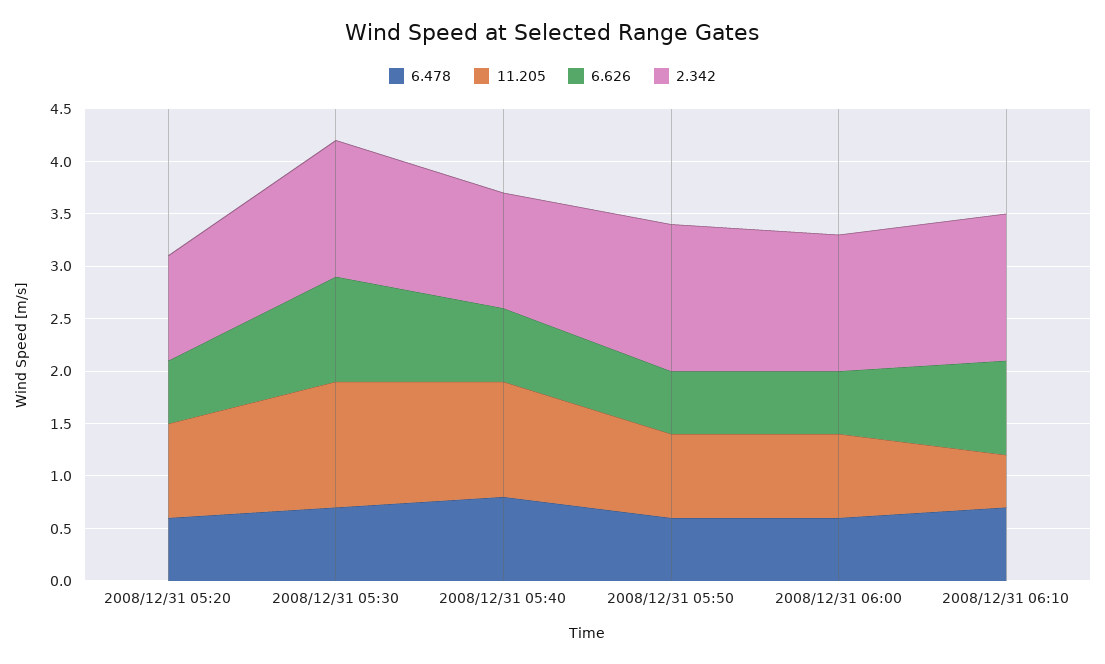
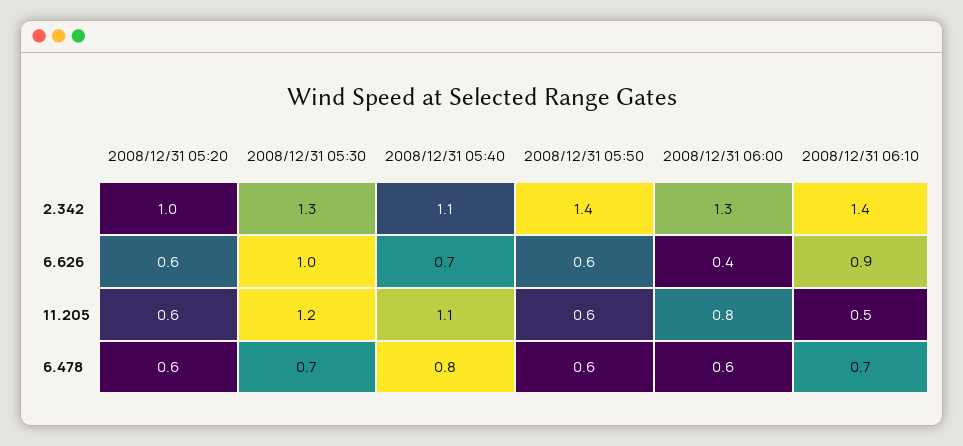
  {
    "6.478": {
      "2008/12/31 05:20": 0.6,
      "2008/12/31 05:30": 0.7,
      "2008/12/31 05:40": 0.8,
      "2008/12/31 05:50": 0.6,
      "2008/12/31 06:00": 0.6,
      "2008/12/31 06:10": 0.7
    },
    "11.205": {
-     "2008/12/31 05:20": 0.9,
+     "2008/12/31 05:20": 0.6,
      "2008/12/31 05:30": 1.2,
      "2008/12/31 05:40": 1.1,
-     "2008/12/31 05:50": 0.8,
+     "2008/12/31 05:50": 0.6,
      "2008/12/31 06:00": 0.8,
      "2008/12/31 06:10": 0.5
    },
    "6.626": {
      "2008/12/31 05:20": 0.6,
      "2008/12/31 05:30": 1,
      "2008/12/31 05:40": 0.7,
      "2008/12/31 05:50": 0.6,
-     "2008/12/31 06:00": 0.6,
+     "2008/12/31 06:00": 0.4,
      "2008/12/31 06:10": 0.9
    },
    "2.342": {
      "2008/12/31 05:20": 1,
      "2008/12/31 05:30": 1.3,
      "2008/12/31 05:40": 1.1,
      "2008/12/31 05:50": 1.4,
      "2008/12/31 06:00": 1.3,
      "2008/12/31 06:10": 1.4
    }
  }

